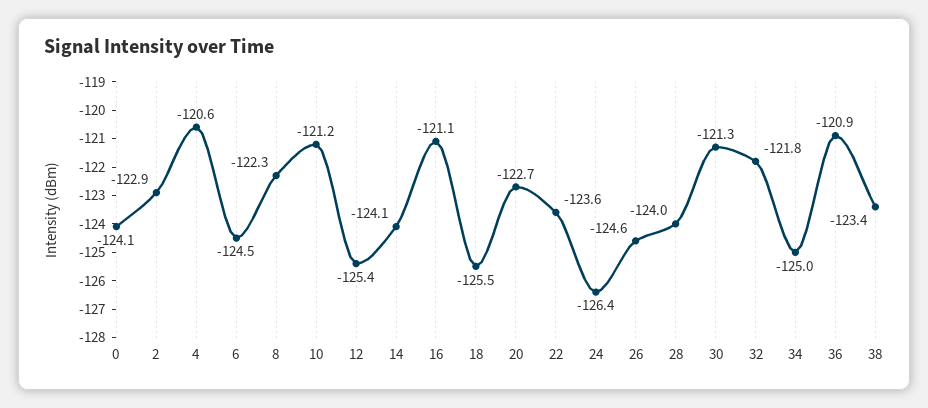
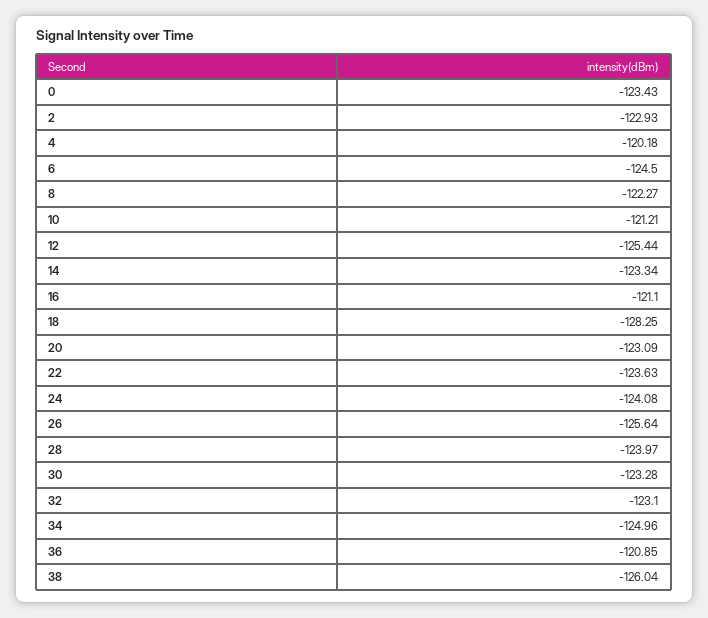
  {
-   "0": -124.1,
+   "0": -123.43,
    "2": -122.93,
-   "4": -120.6,
+   "4": -120.18,
    "6": -124.5,
    "8": -122.27,
    "10": -121.21,
    "12": -125.44,
-   "14": -124.1,
+   "14": -123.34,
    "16": -121.1,
-   "18": -125.5,
+   "18": -128.25,
-   "20": -122.7,
+   "20": -123.09,
    "22": -123.63,
-   "24": -126.4,
+   "24": -124.08,
-   "26": -124.6,
+   "26": -125.64,
    "28": -123.97,
-   "30": -121.3,
+   "30": -123.28,
-   "32": -121.8,
+   "32": -123.1,
    "34": -124.96,
    "36": -120.85,
-   "38": -123.4
+   "38": -126.04
  }

